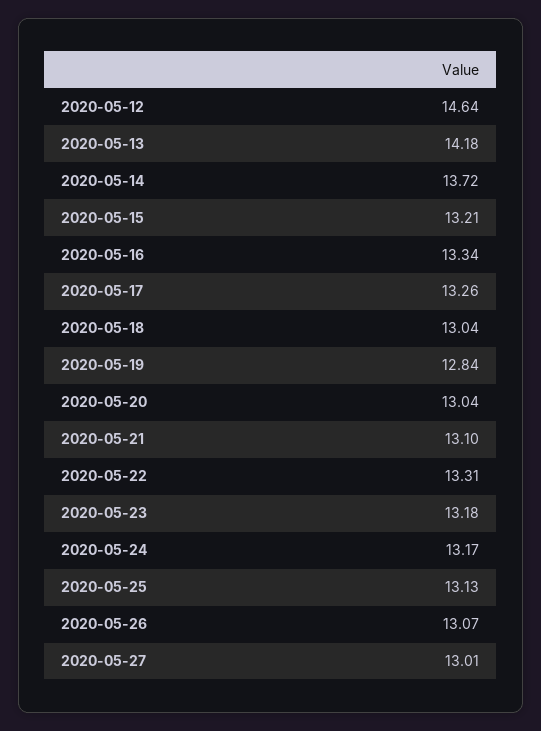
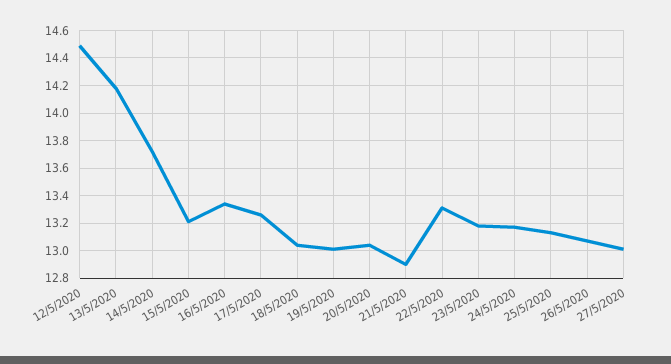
  {
-   "2020-05-12": 14.64,
+   "2020-05-12": 14.5,
    "2020-05-13": 14.18,
    "2020-05-14": 13.72,
    "2020-05-15": 13.21,
    "2020-05-16": 13.34,
    "2020-05-17": 13.26,
    "2020-05-18": 13.04,
-   "2020-05-19": 12.84,
+   "2020-05-19": 13,
    "2020-05-20": 13.04,
-   "2020-05-21": 13.1,
+   "2020-05-21": 12.9,
    "2020-05-22": 13.31,
    "2020-05-23": 13.18,
    "2020-05-24": 13.17,
    "2020-05-25": 13.13,
    "2020-05-26": 13.07,
    "2020-05-27": 13.01
  }

